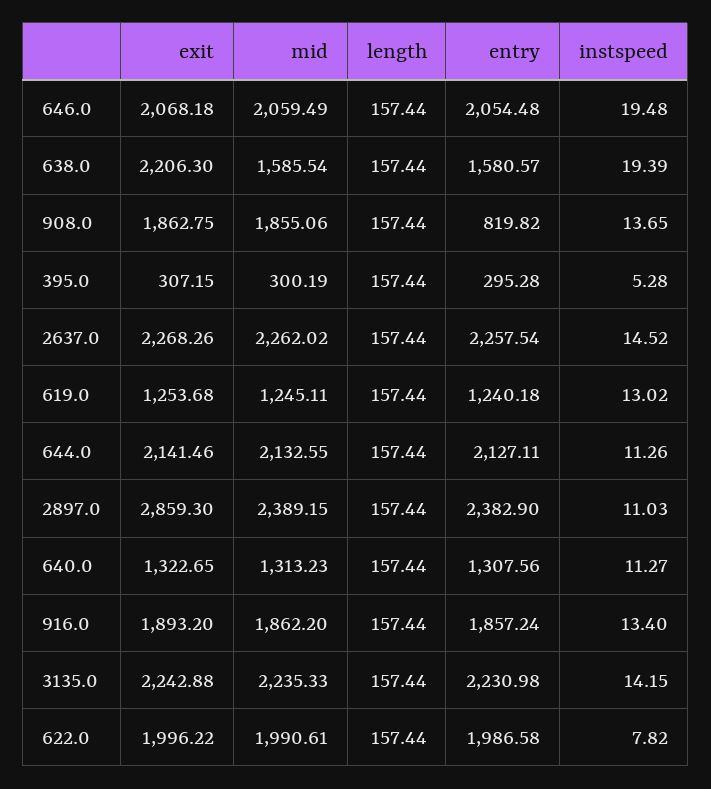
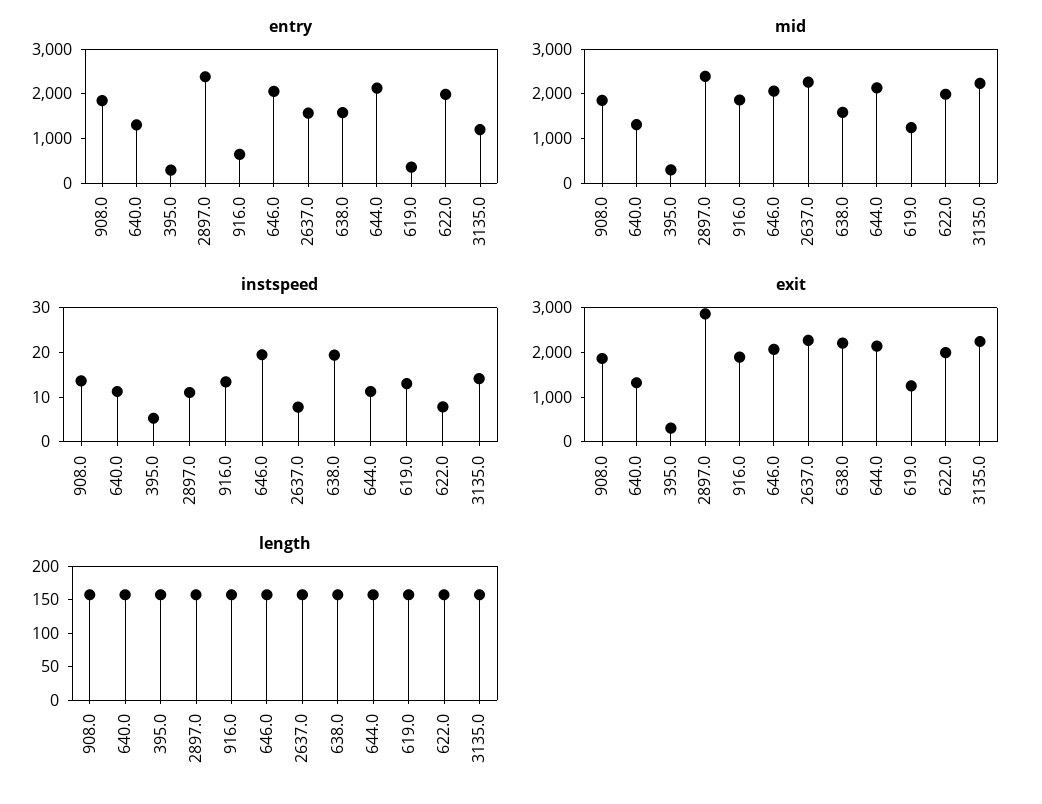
  {
    "exit": {
      "646.0": 2068.18,
      "638.0": 2206.3,
      "908.0": 1862.75,
      "395.0": 307.15,
      "2637.0": 2268.26,
      "619.0": 1253.68,
      "644.0": 2141.46,
      "2897.0": 2859.3,
      "640.0": 1322.65,
      "916.0": 1893.2,
      "3135.0": 2242.88,
      "622.0": 1996.22
    },
    "mid": {
      "646.0": 2059.49,
      "638.0": 1585.54,
      "908.0": 1855.06,
      "395.0": 300.19,
      "2637.0": 2262.02,
      "619.0": 1245.11,
      "644.0": 2132.55,
      "2897.0": 2389.15,
      "640.0": 1313.23,
      "916.0": 1862.2,
      "3135.0": 2235.33,
      "622.0": 1990.61
    },
    "length": {
      "646.0": 157.44,
      "638.0": 157.44,
      "908.0": 157.44,
      "395.0": 157.44,
      "2637.0": 157.44,
      "619.0": 157.44,
      "644.0": 157.44,
      "2897.0": 157.44,
      "640.0": 157.44,
      "916.0": 157.44,
      "3135.0": 157.44,
      "622.0": 157.44
    },
    "entry": {
      "646.0": 2054.48,
      "638.0": 1580.57,
-     "908.0": 819.82,
+     "908.0": 1800,
      "395.0": 295.28,
-     "2637.0": 2257.54,
+     "2637.0": 1600,
-     "619.0": 1240.18,
+     "619.0": 400,
      "644.0": 2127.11,
      "2897.0": 2382.9,
      "640.0": 1307.56,
-     "916.0": 1857.24,
+     "916.0": 600,
-     "3135.0": 2230.98,
+     "3135.0": 1200,
      "622.0": 1986.58
    },
    "instspeed": {
      "646.0": 19.48,
      "638.0": 19.39,
      "908.0": 13.65,
      "395.0": 5.28,
-     "2637.0": 14.52,
+     "2637.0": 8,
      "619.0": 13.02,
      "644.0": 11.26,
      "2897.0": 11.03,
      "640.0": 11.27,
      "916.0": 13.4,
      "3135.0": 14.15,
      "622.0": 7.82
    }
  }

